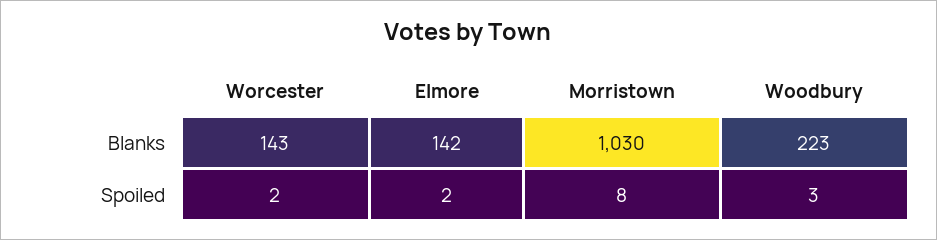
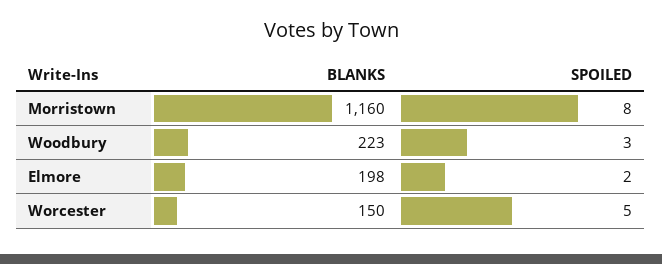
  {
    "Worcester": {
-     "Blanks": 143,
+     "Blanks": 150,
-     "Spoiled": 2
+     "Spoiled": 5
    },
    "Elmore": {
-     "Blanks": 142,
+     "Blanks": 198,
      "Spoiled": 2
    },
    "Morristown": {
-     "Blanks": 1030,
+     "Blanks": 1160,
      "Spoiled": 8
    },
    "Woodbury": {
      "Blanks": 223,
      "Spoiled": 3
    }
  }

